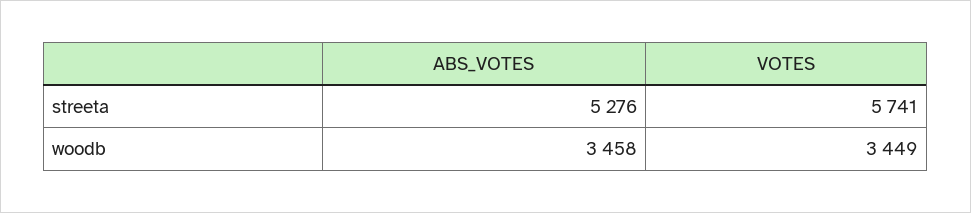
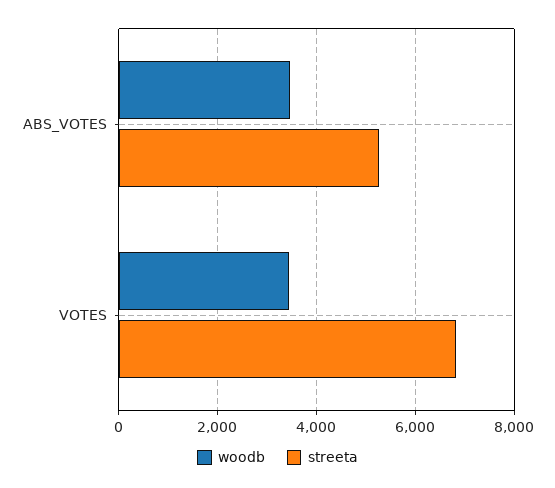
  {
    "streeta": {
      "ABS_VOTES": 5276,
-     "VOTES": 5741
+     "VOTES": 6800
    },
    "woodb": {
      "ABS_VOTES": 3458,
      "VOTES": 3449
    }
  }

